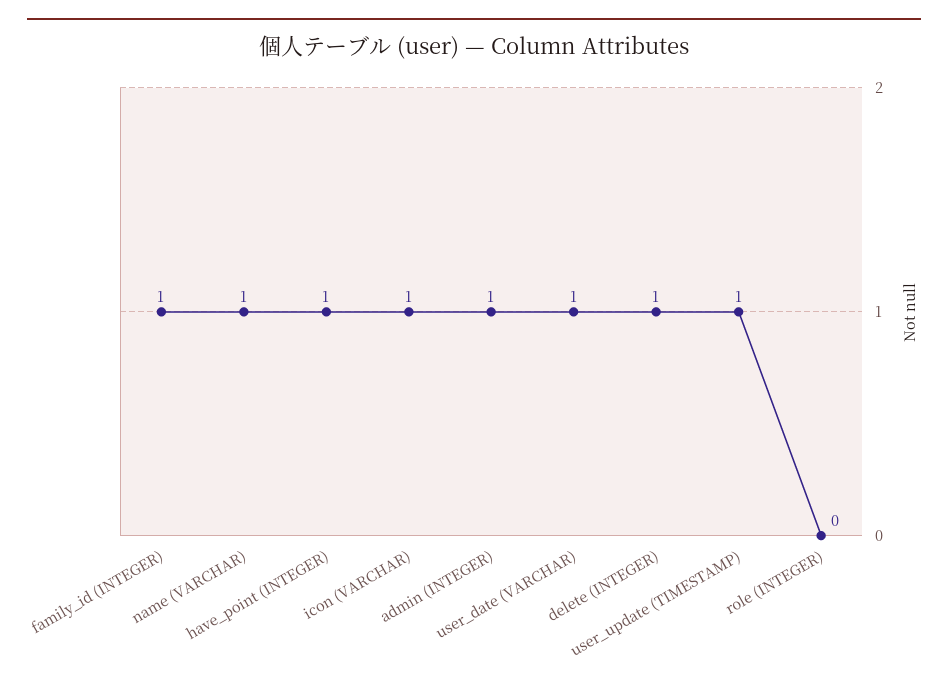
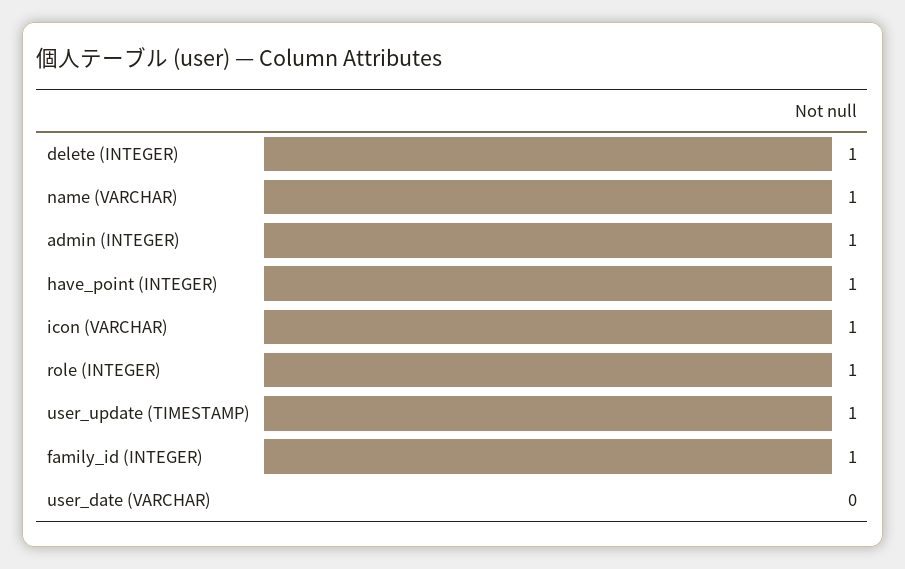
  {
    "family_id (INTEGER)": 1,
    "name (VARCHAR)": 1,
    "have_point (INTEGER)": 1,
    "icon (VARCHAR)": 1,
    "admin (INTEGER)": 1,
-   "user_date (VARCHAR)": 1,
+   "user_date (VARCHAR)": 0,
    "delete (INTEGER)": 1,
    "user_update (TIMESTAMP)": 1,
-   "role (INTEGER)": 0
+   "role (INTEGER)": 1
  }

